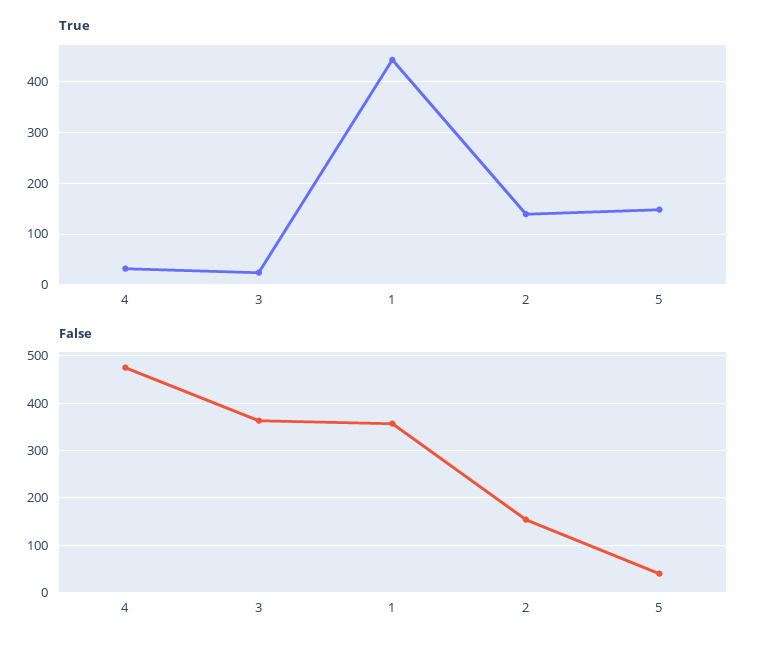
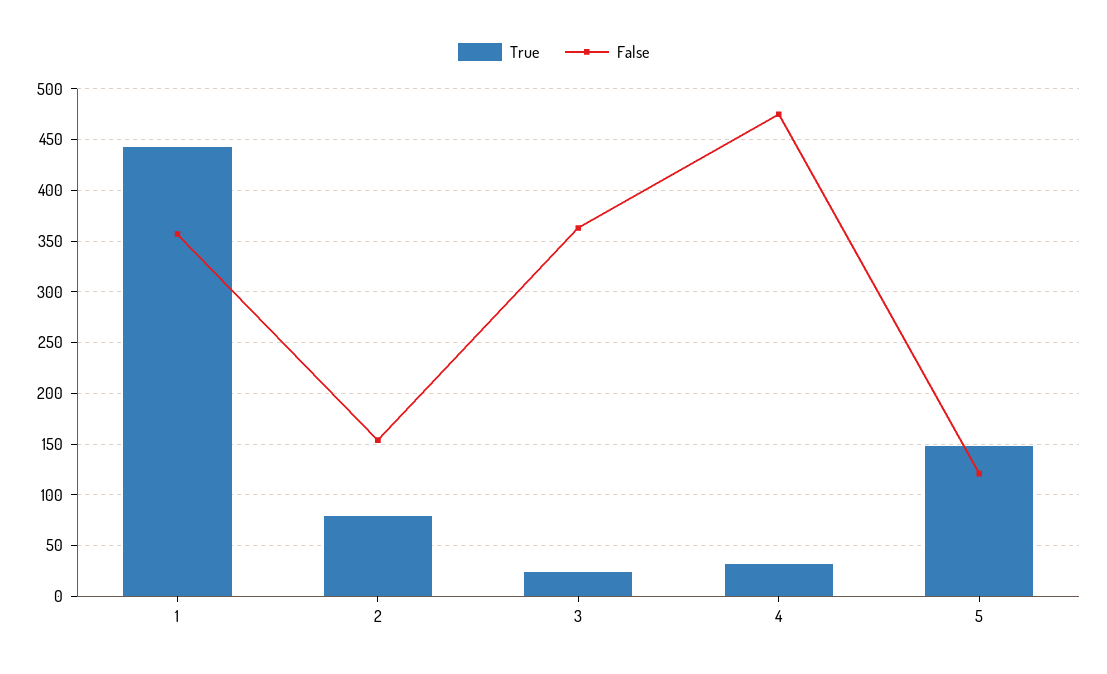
  {
    "True": {
      "4": 30,
      "3": 20,
      "1": 440,
-     "2": 140,
+     "2": 80,
      "5": 150
    },
    "False": {
      "4": 480,
      "3": 360,
      "1": 360,
      "2": 150,
-     "5": 40
+     "5": 120
    }
  }

